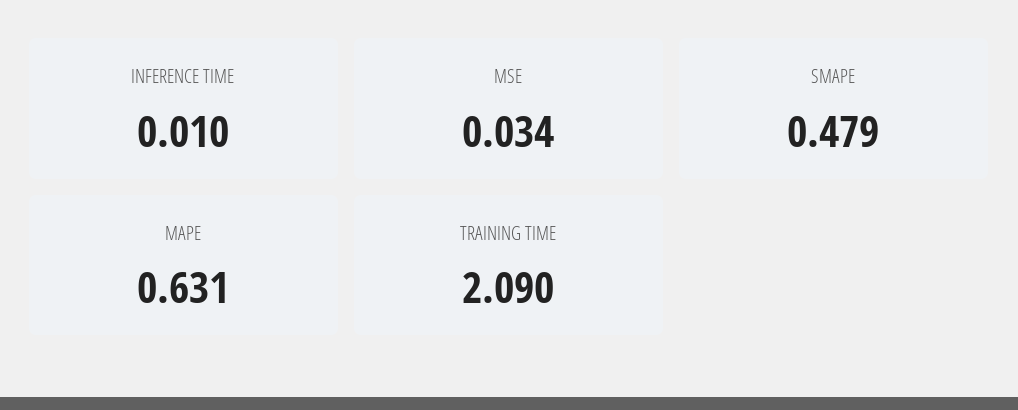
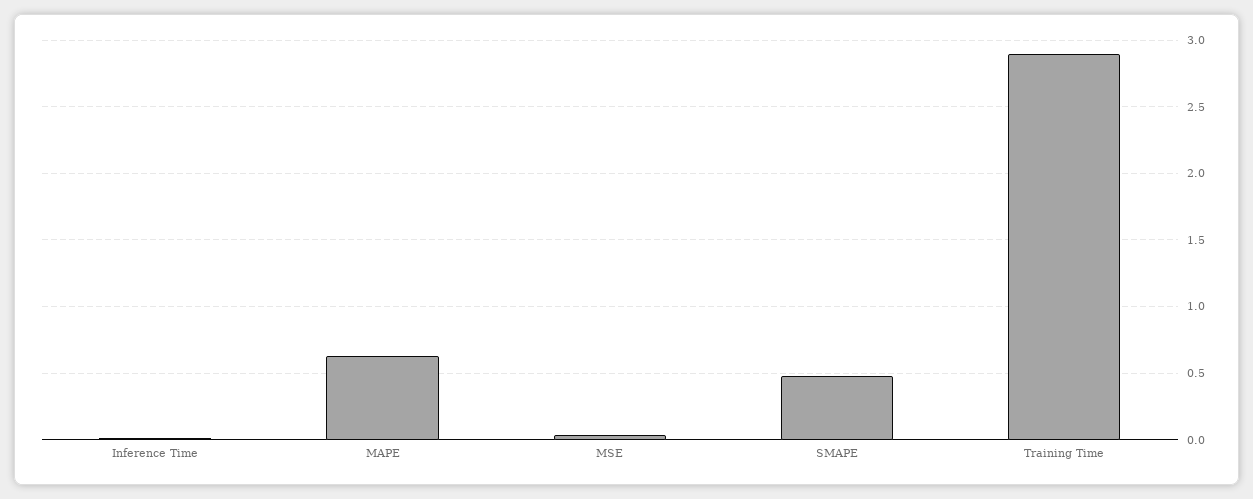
  {
    "INFERENCE TIME": 0.01,
    "MSE": 0.034,
    "SMAPE": 0.479,
    "MAPE": 0.631,
-   "TRAINING TIME": 2.09
+   "TRAINING TIME": 2.9
  }

